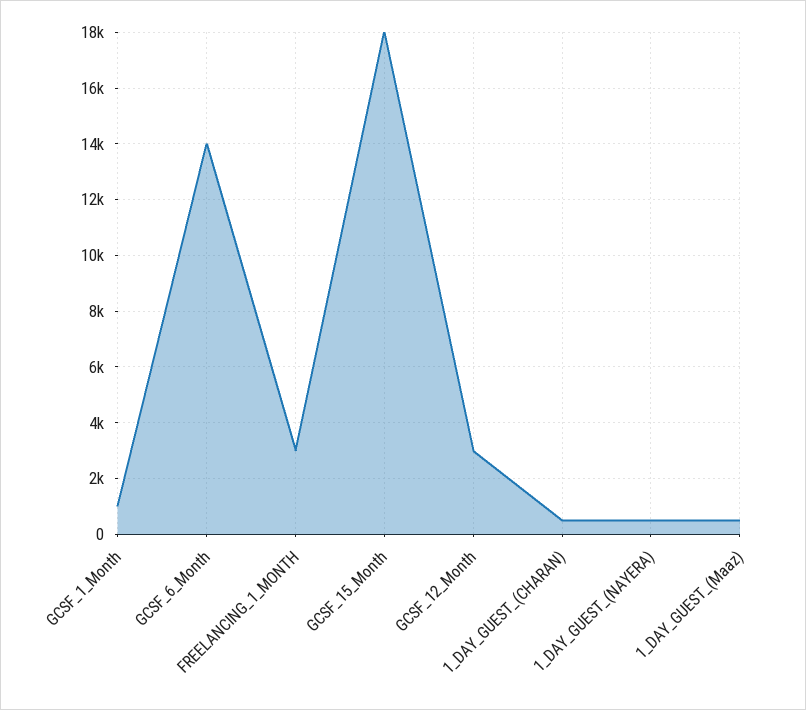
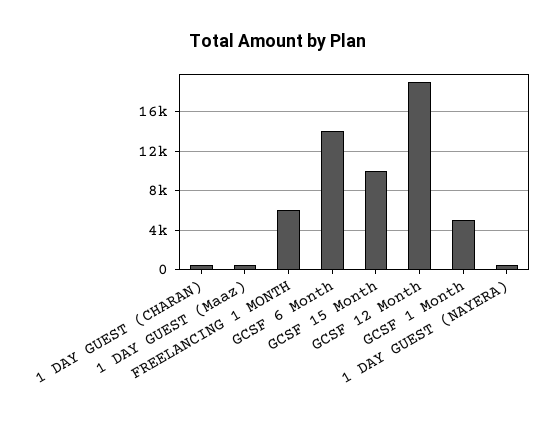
  {
-   "GCSF_1_Month": 1000,
+   "GCSF_1_Month": 5000,
    "GCSF_6_Month": 14000,
-   "FREELANCING_1_MONTH": 3000,
+   "FREELANCING_1_MONTH": 6000,
-   "GCSF_15_Month": 18000,
+   "GCSF_15_Month": 10000,
-   "GCSF_12_Month": 3000,
+   "GCSF_12_Month": 19000,
    "1_DAY_GUEST_(CHARAN)": 500,
    "1_DAY_GUEST_(NAYERA)": 500,
    "1_DAY_GUEST_(Maaz)": 500
  }

